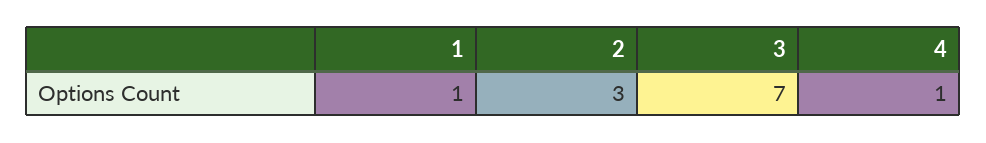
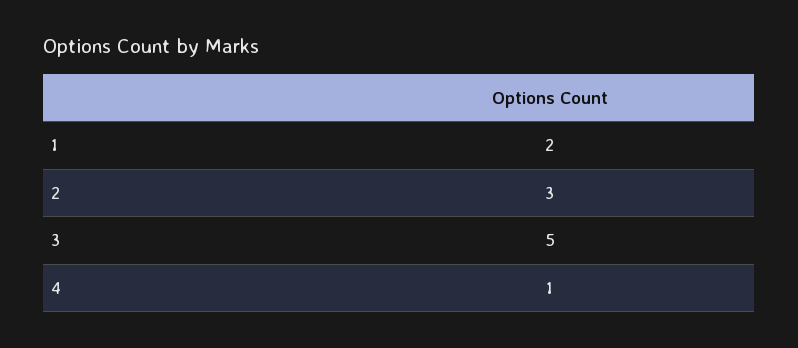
  {
-   "1": 1,
+   "1": 2,
    "2": 3,
-   "3": 7,
+   "3": 5,
    "4": 1
  }

